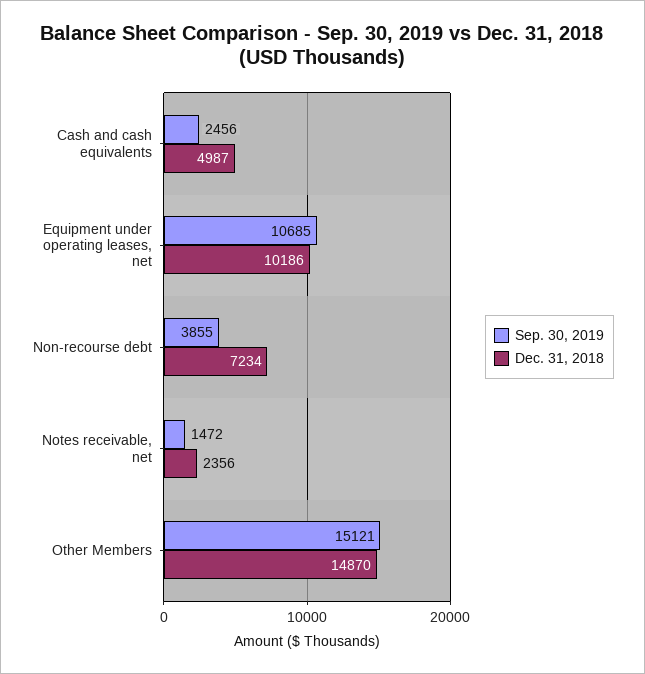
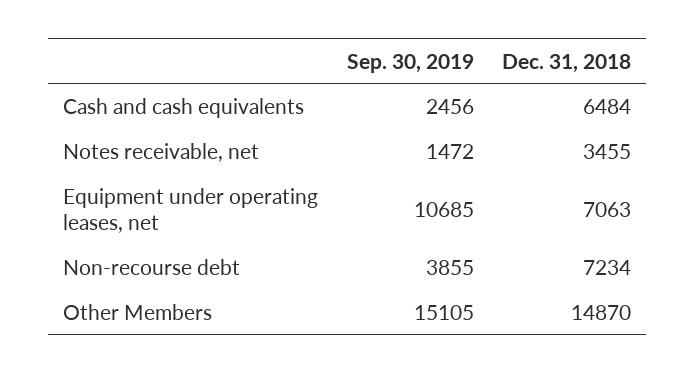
  {
    "Sep. 30, 2019": {
      "Cash and cash equivalents": 2456,
      "Equipment under operating leases, net": 10685,
      "Non-recourse debt": 3855,
      "Notes receivable, net": 1472,
-     "Other Members": 15121
+     "Other Members": 15105
    },
    "Dec. 31, 2018": {
-     "Cash and cash equivalents": 4987,
+     "Cash and cash equivalents": 6484,
-     "Equipment under operating leases, net": 10186,
+     "Equipment under operating leases, net": 7063,
      "Non-recourse debt": 7234,
-     "Notes receivable, net": 2356,
+     "Notes receivable, net": 3455,
      "Other Members": 14870
    }
  }

